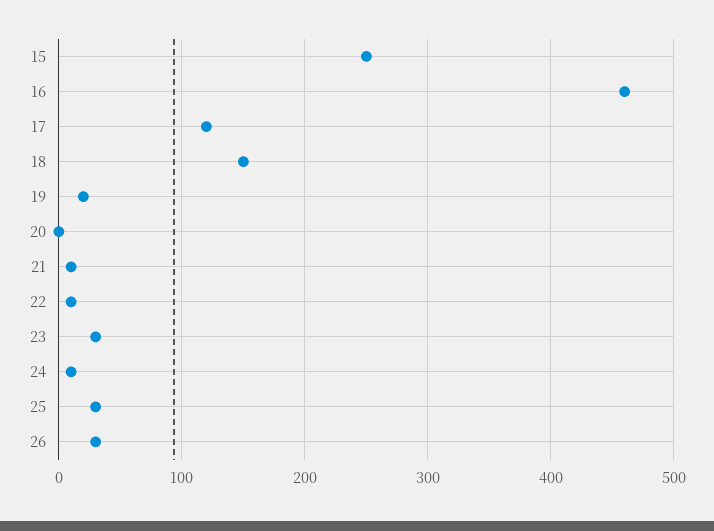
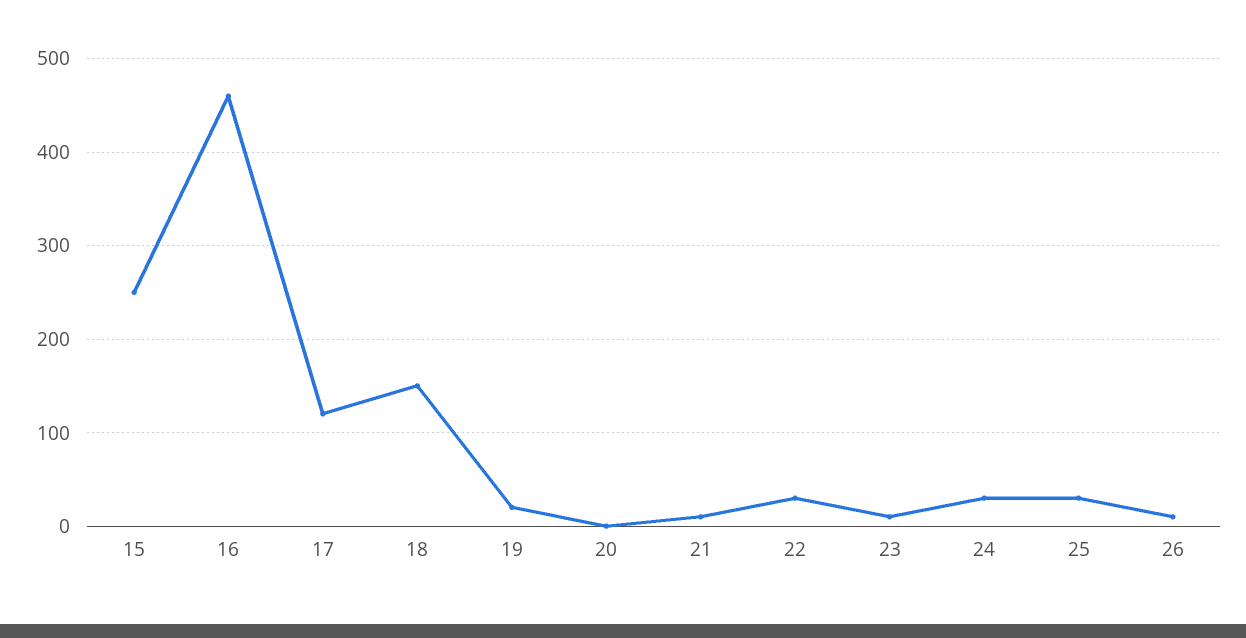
  {
    "15": 250,
    "16": 460,
    "17": 120,
    "18": 150,
    "19": 20,
    "20": 0,
    "21": 10,
-   "22": 10,
+   "22": 30,
-   "23": 30,
+   "23": 10,
-   "24": 10,
+   "24": 30,
    "25": 30,
-   "26": 30
+   "26": 10
  }

